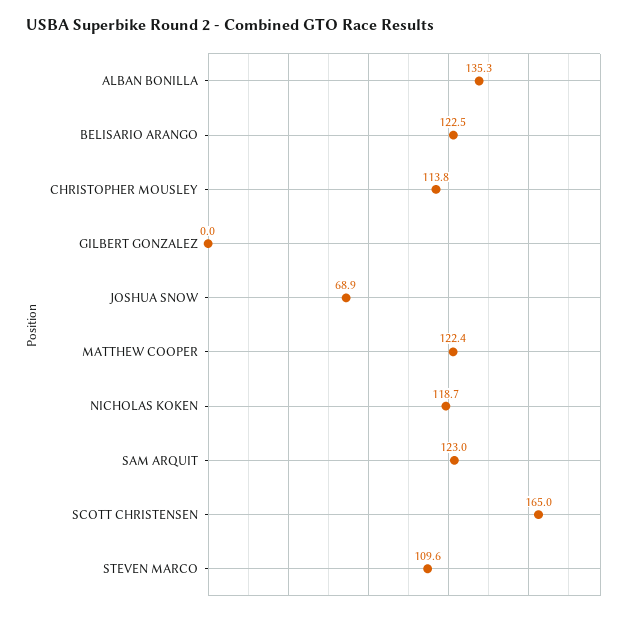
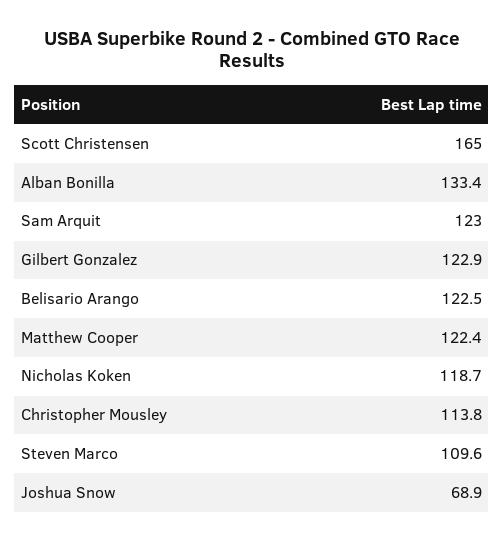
  {
-   "ALBAN BONILLA": 135.3,
+   "ALBAN BONILLA": 133.4,
    "BELISARIO ARANGO": 122.5,
    "CHRISTOPHER MOUSLEY": 113.8,
-   "GILBERT GONZALEZ": 0,
+   "GILBERT GONZALEZ": 122.9,
    "JOSHUA SNOW": 68.9,
    "MATTHEW COOPER": 122.4,
    "NICHOLAS KOKEN": 118.7,
    "SAM ARQUIT": 123,
    "SCOTT CHRISTENSEN": 165,
    "STEVEN MARCO": 109.6
  }

